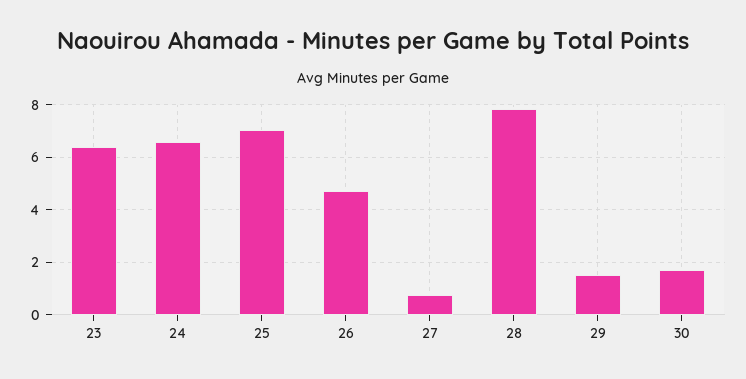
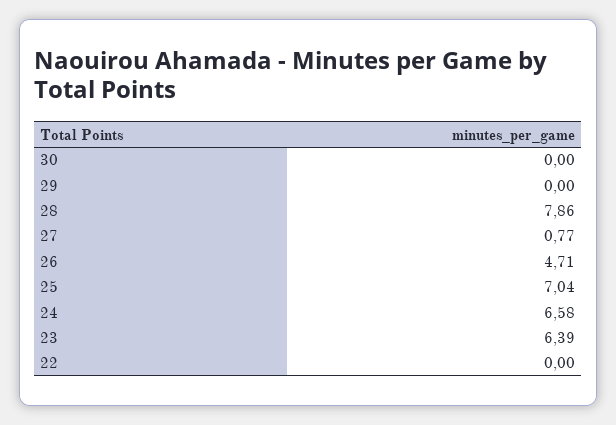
  {
    "23": 6.39,
    "24": 6.58,
    "25": 7.04,
    "26": 4.71,
    "27": 0.77,
    "28": 7.86,
-   "29": 1.5,
+   "29": 0,
-   "30": 1.75
+   "30": 0,
+   "22": 0
  }

